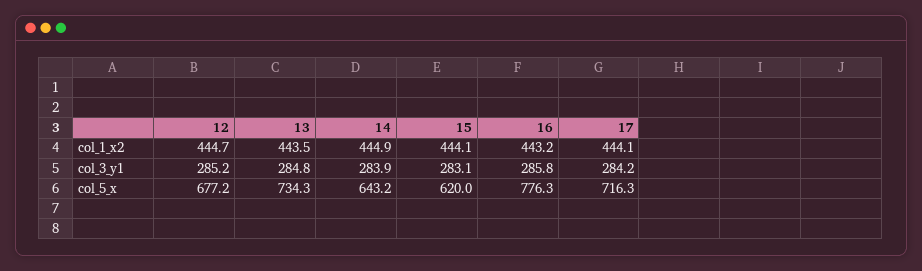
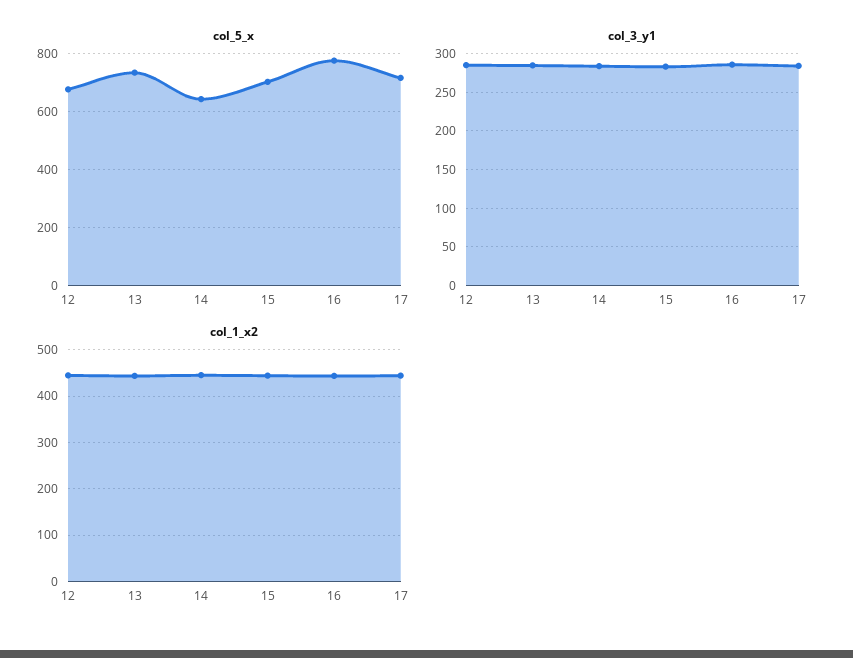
  {
    "col_1_x2": {
      "12": 444.7,
      "13": 443.5,
      "14": 444.9,
      "15": 444.1,
      "16": 443.2,
      "17": 444.1
    },
    "col_3_y1": {
      "12": 285.2,
      "13": 284.8,
      "14": 283.9,
      "15": 283.1,
      "16": 285.8,
      "17": 284.2
    },
    "col_5_x": {
      "12": 677.2,
      "13": 734.3,
      "14": 643.2,
-     "15": 620,
+     "15": 700,
      "16": 776.3,
      "17": 716.3
    }
  }

